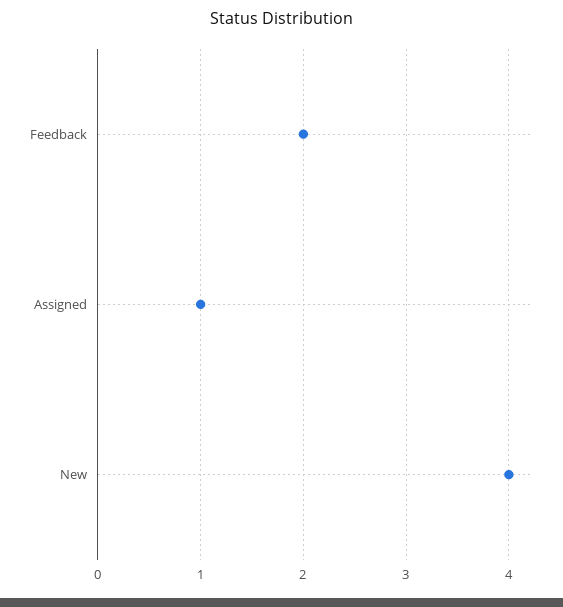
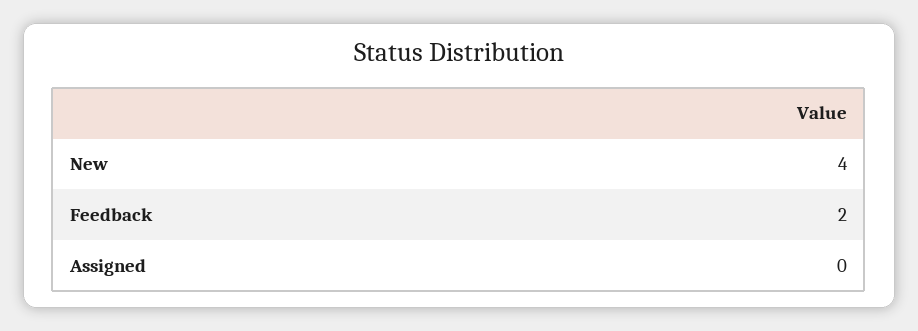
  {
    "Feedback": 2,
-   "Assigned": 1,
+   "Assigned": 0,
    "New": 4
  }

